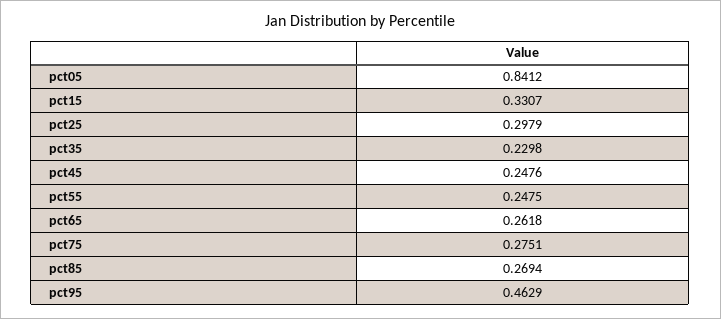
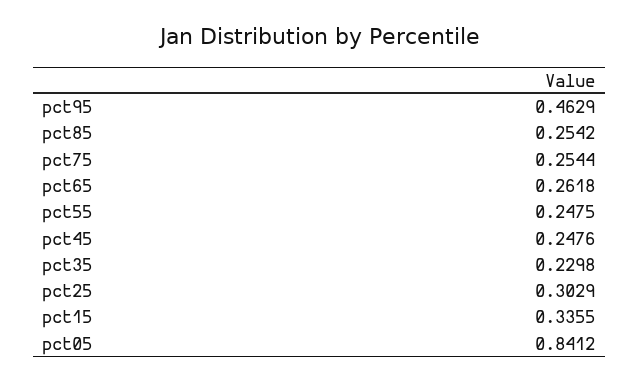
  {
    "pct05": 0.8412,
-   "pct15": 0.3307,
+   "pct15": 0.3355,
-   "pct25": 0.2979,
+   "pct25": 0.3029,
    "pct35": 0.2298,
    "pct45": 0.2476,
    "pct55": 0.2475,
    "pct65": 0.2618,
-   "pct75": 0.2751,
+   "pct75": 0.2544,
-   "pct85": 0.2694,
+   "pct85": 0.2542,
    "pct95": 0.4629
  }

